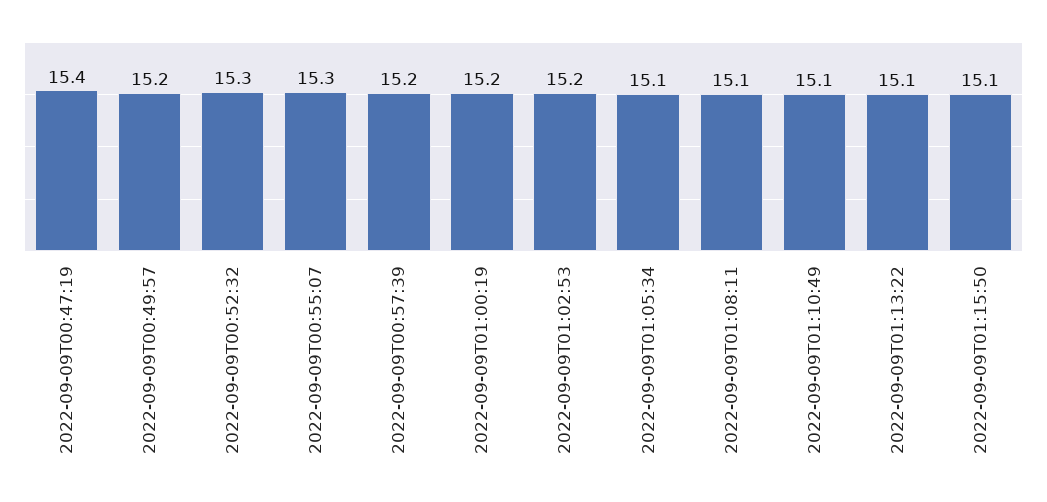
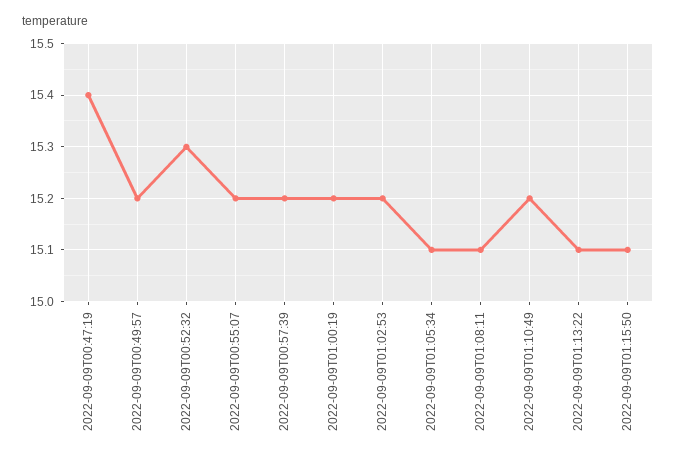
  {
    "2022-09-09T00:47:19": 15.4,
    "2022-09-09T00:49:57": 15.2,
    "2022-09-09T00:52:32": 15.3,
-   "2022-09-09T00:55:07": 15.3,
+   "2022-09-09T00:55:07": 15.2,
    "2022-09-09T00:57:39": 15.2,
    "2022-09-09T01:00:19": 15.2,
    "2022-09-09T01:02:53": 15.2,
    "2022-09-09T01:05:34": 15.1,
    "2022-09-09T01:08:11": 15.1,
-   "2022-09-09T01:10:49": 15.1,
+   "2022-09-09T01:10:49": 15.2,
    "2022-09-09T01:13:22": 15.1,
    "2022-09-09T01:15:50": 15.1
  }

